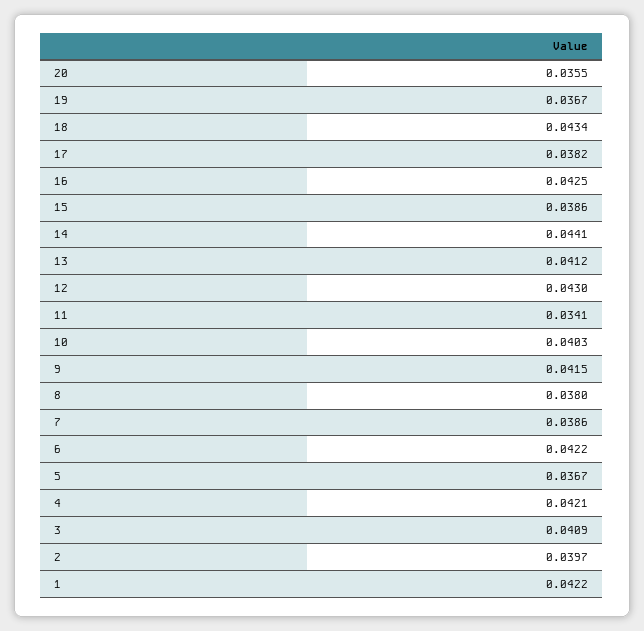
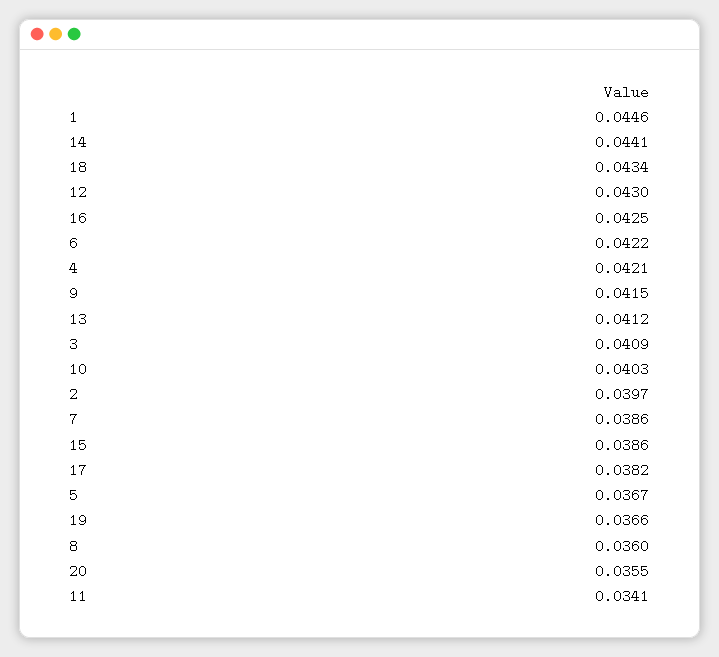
  {
    "20": 0.0355,
-   "19": 0.0367,
+   "19": 0.0366,
    "18": 0.0434,
    "17": 0.0382,
    "16": 0.0425,
    "15": 0.0386,
    "14": 0.0441,
    "13": 0.0412,
    "12": 0.043,
    "11": 0.0341,
    "10": 0.0403,
    "9": 0.0415,
-   "8": 0.038,
+   "8": 0.036,
    "7": 0.0386,
    "6": 0.0422,
    "5": 0.0367,
    "4": 0.0421,
    "3": 0.0409,
    "2": 0.0397,
-   "1": 0.0422
+   "1": 0.0446
  }

